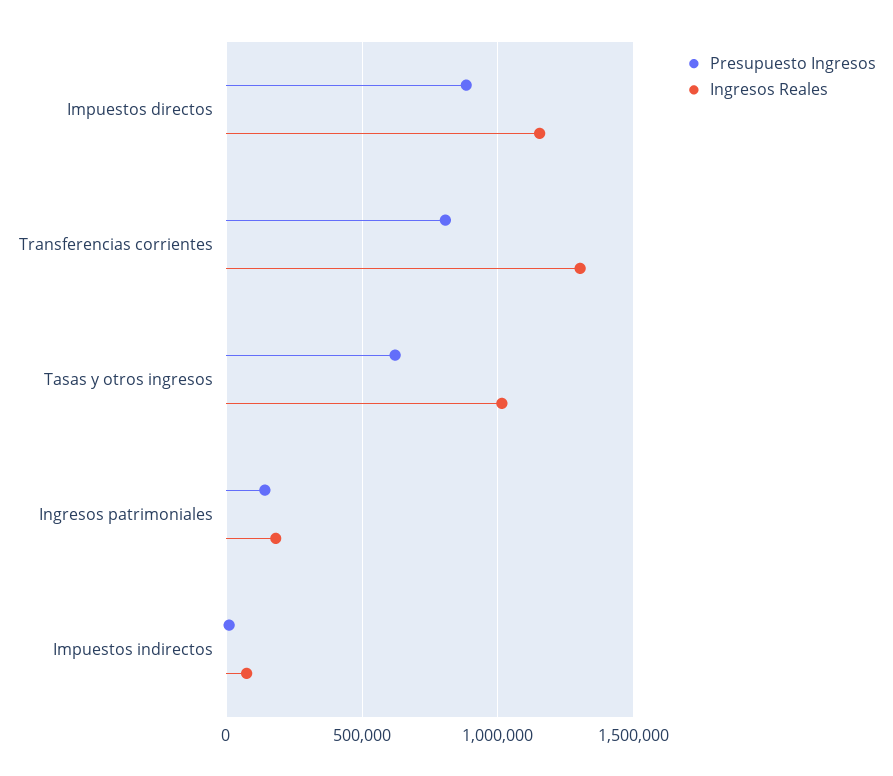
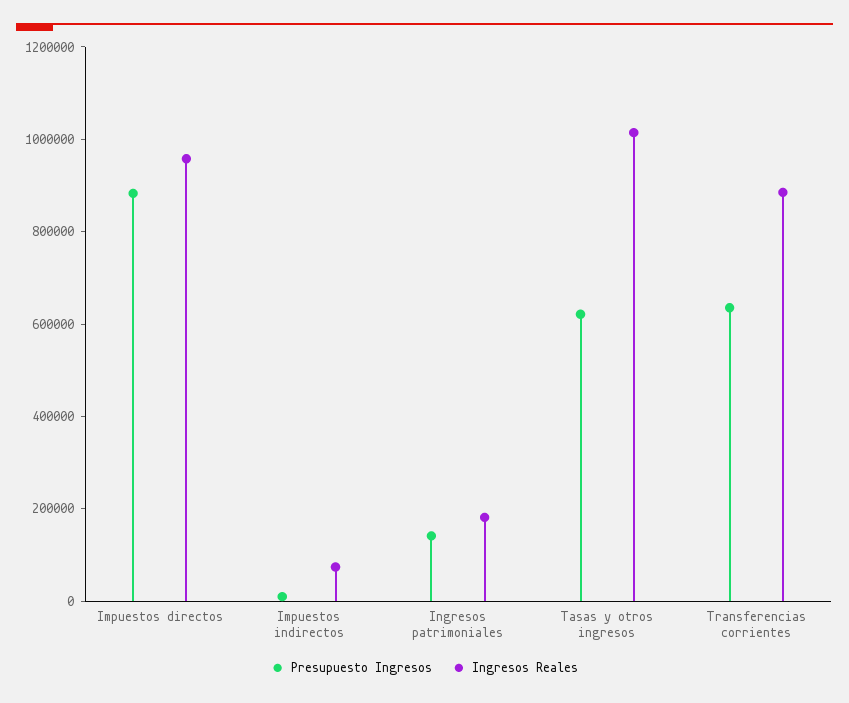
  {
    "Presupuesto Ingresos": {
      "Impuestos directos": 900000,
-     "Transferencias corrientes": 800000,
+     "Transferencias corrientes": 650000,
      "Tasas y otros ingresos": 600000,
      "Ingresos patrimoniales": 150000,
      "Impuestos indirectos": 0
    },
    "Ingresos Reales": {
-     "Impuestos directos": 1150000,
+     "Impuestos directos": 950000,
-     "Transferencias corrientes": 1300000,
+     "Transferencias corrientes": 900000,
      "Tasas y otros ingresos": 1000000,
      "Ingresos patrimoniales": 200000,
      "Impuestos indirectos": 50000
    }
  }

